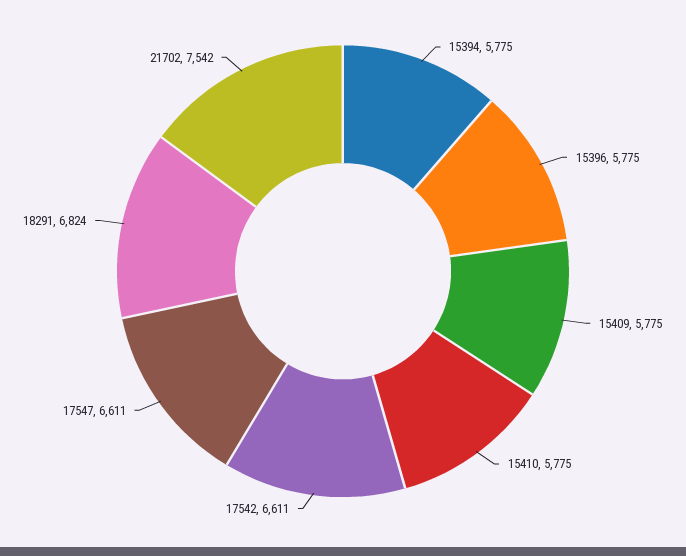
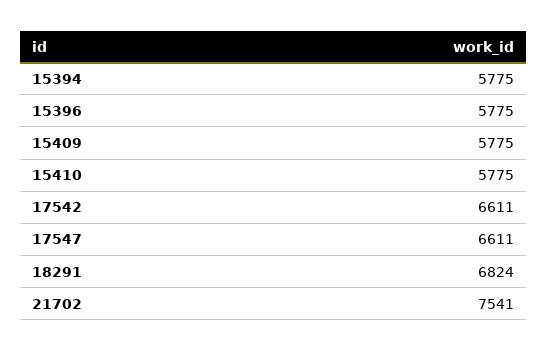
  {
    "15394": 5775,
    "15396": 5775,
    "15409": 5775,
    "15410": 5775,
    "17542": 6611,
    "17547": 6611,
    "18291": 6824,
-   "21702": 7542
+   "21702": 7541
  }

